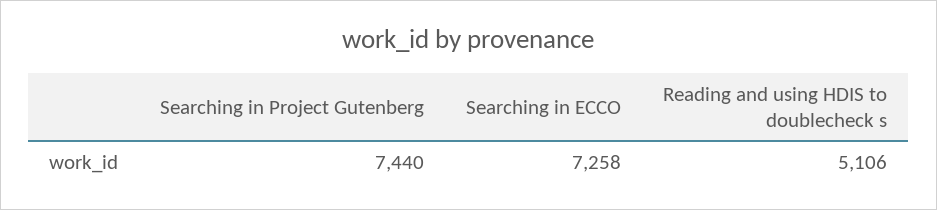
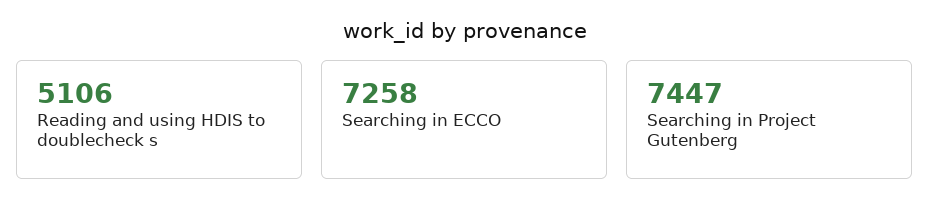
  {
-   "Searching in Project Gutenberg": 7440,
+   "Searching in Project Gutenberg": 7447,
    "Searching in ECCO": 7258,
    "Reading and using HDIS to doublecheck s": 5106
  }

